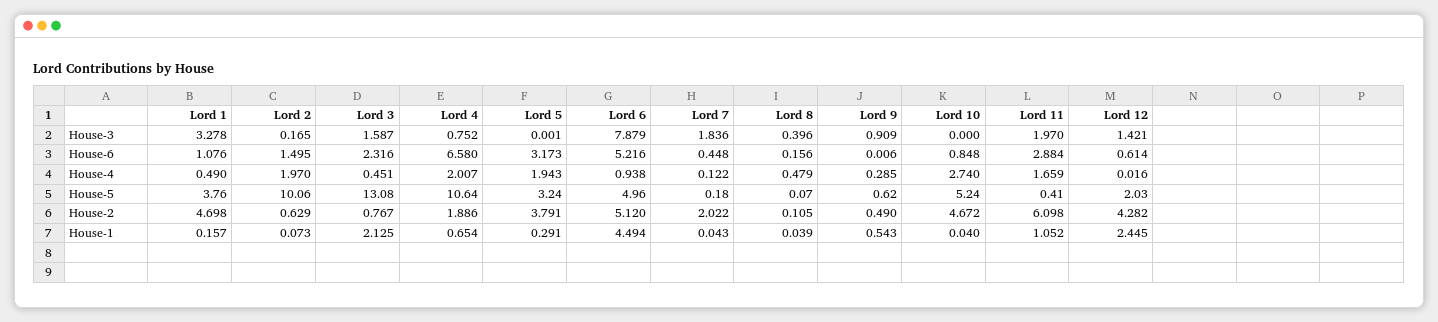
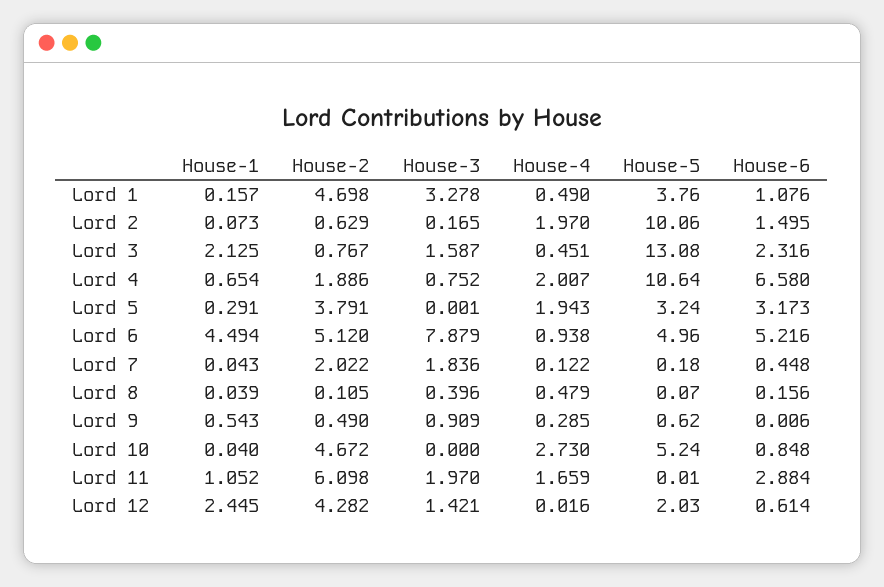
  {
    "Lord 1": {
      "House-3": 3.278,
      "House-6": 1.076,
      "House-4": 0.49,
      "House-5": 3.76,
      "House-2": 4.698,
      "House-1": 0.157
    },
    "Lord 2": {
      "House-3": 0.165,
      "House-6": 1.495,
      "House-4": 1.97,
      "House-5": 10.06,
      "House-2": 0.629,
      "House-1": 0.073
    },
    "Lord 3": {
      "House-3": 1.587,
      "House-6": 2.316,
      "House-4": 0.451,
      "House-5": 13.08,
      "House-2": 0.767,
      "House-1": 2.125
    },
    "Lord 4": {
      "House-3": 0.752,
      "House-6": 6.58,
      "House-4": 2.007,
      "House-5": 10.64,
      "House-2": 1.886,
      "House-1": 0.654
    },
    "Lord 5": {
      "House-3": 0.001,
      "House-6": 3.173,
      "House-4": 1.943,
      "House-5": 3.24,
      "House-2": 3.791,
      "House-1": 0.291
    },
    "Lord 6": {
      "House-3": 7.879,
      "House-6": 5.216,
      "House-4": 0.938,
      "House-5": 4.96,
      "House-2": 5.12,
      "House-1": 4.494
    },
    "Lord 7": {
      "House-3": 1.836,
      "House-6": 0.448,
      "House-4": 0.122,
      "House-5": 0.18,
      "House-2": 2.022,
      "House-1": 0.043
    },
    "Lord 8": {
      "House-3": 0.396,
      "House-6": 0.156,
      "House-4": 0.479,
      "House-5": 0.07,
      "House-2": 0.105,
      "House-1": 0.039
    },
    "Lord 9": {
      "House-3": 0.909,
      "House-6": 0.006,
      "House-4": 0.285,
      "House-5": 0.62,
      "House-2": 0.49,
      "House-1": 0.543
    },
    "Lord 10": {
      "House-3": 0,
      "House-6": 0.848,
-     "House-4": 2.74,
+     "House-4": 2.73,
      "House-5": 5.24,
      "House-2": 4.672,
      "House-1": 0.04
    },
    "Lord 11": {
      "House-3": 1.97,
      "House-6": 2.884,
      "House-4": 1.659,
-     "House-5": 0.41,
+     "House-5": 0.01,
      "House-2": 6.098,
      "House-1": 1.052
    },
    "Lord 12": {
      "House-3": 1.421,
      "House-6": 0.614,
      "House-4": 0.016,
      "House-5": 2.03,
      "House-2": 4.282,
      "House-1": 2.445
    }
  }

